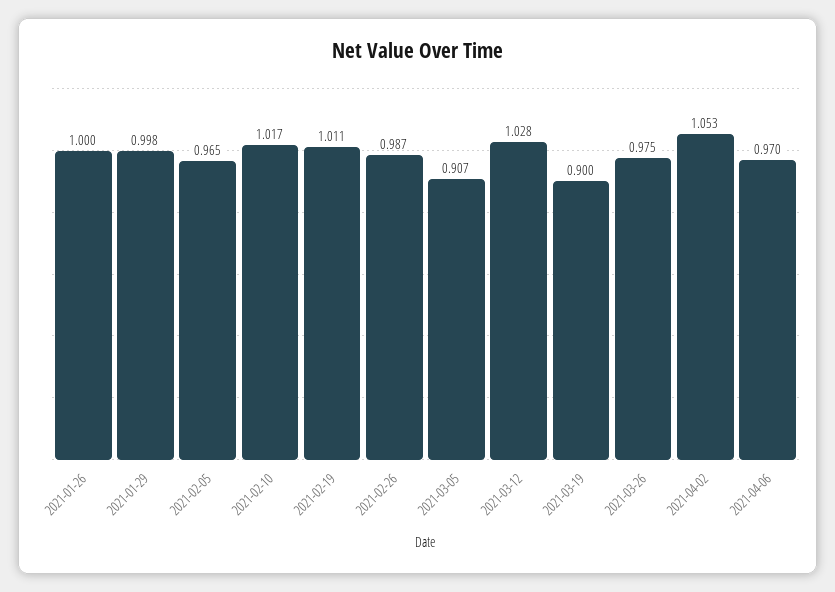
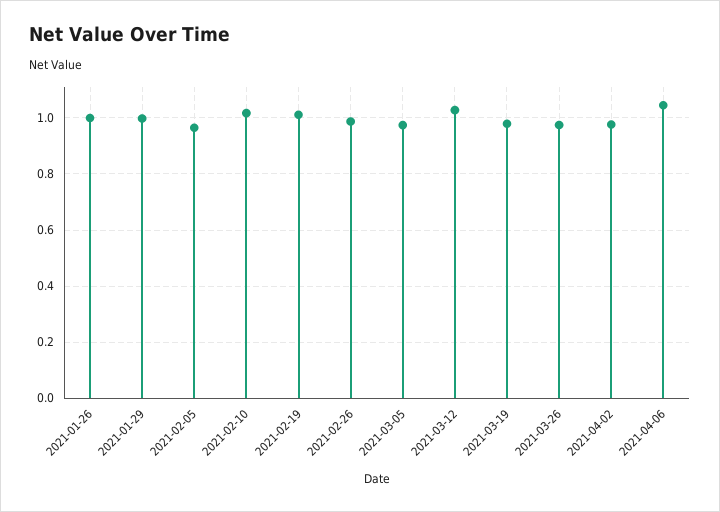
  {
    "2021-01-26": 1,
    "2021-01-29": 0.998,
    "2021-02-05": 0.965,
    "2021-02-10": 1.017,
    "2021-02-19": 1.011,
    "2021-02-26": 0.987,
-   "2021-03-05": 0.907,
+   "2021-03-05": 0.975,
    "2021-03-12": 1.028,
-   "2021-03-19": 0.9,
+   "2021-03-19": 0.975,
    "2021-03-26": 0.975,
-   "2021-04-02": 1.053,
+   "2021-04-02": 0.975,
-   "2021-04-06": 0.97
+   "2021-04-06": 1.05
  }

